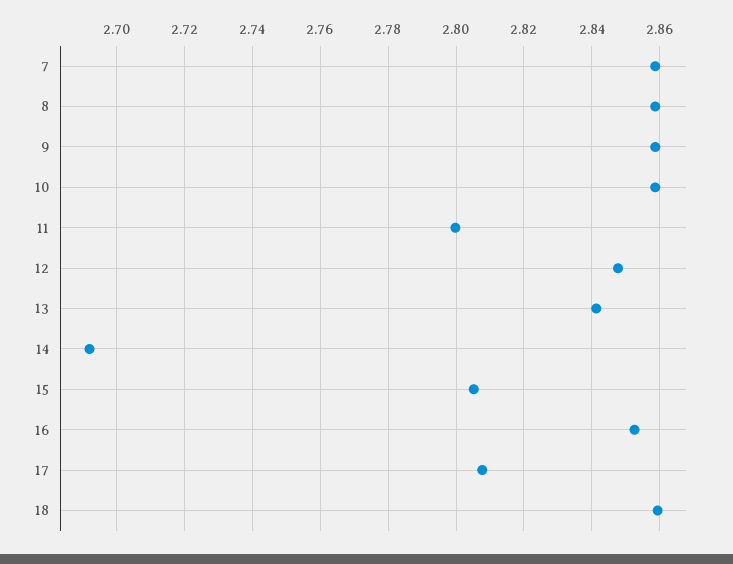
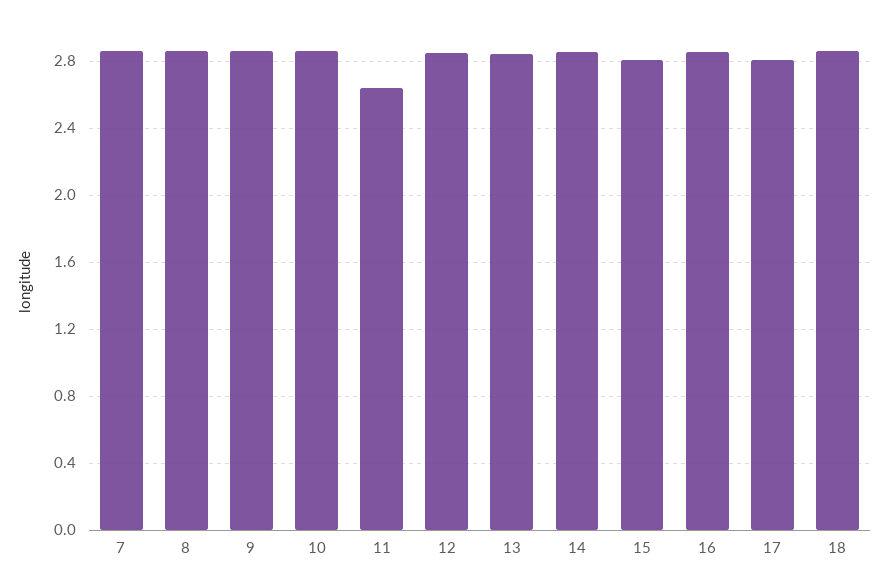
  {
    "7": 2.858,
    "8": 2.858,
    "9": 2.858,
    "10": 2.858,
-   "11": 2.8,
+   "11": 2.65,
    "12": 2.848,
    "13": 2.842,
-   "14": 2.692,
+   "14": 2.85,
    "15": 2.806,
    "16": 2.852,
    "17": 2.808,
    "18": 2.86
  }

